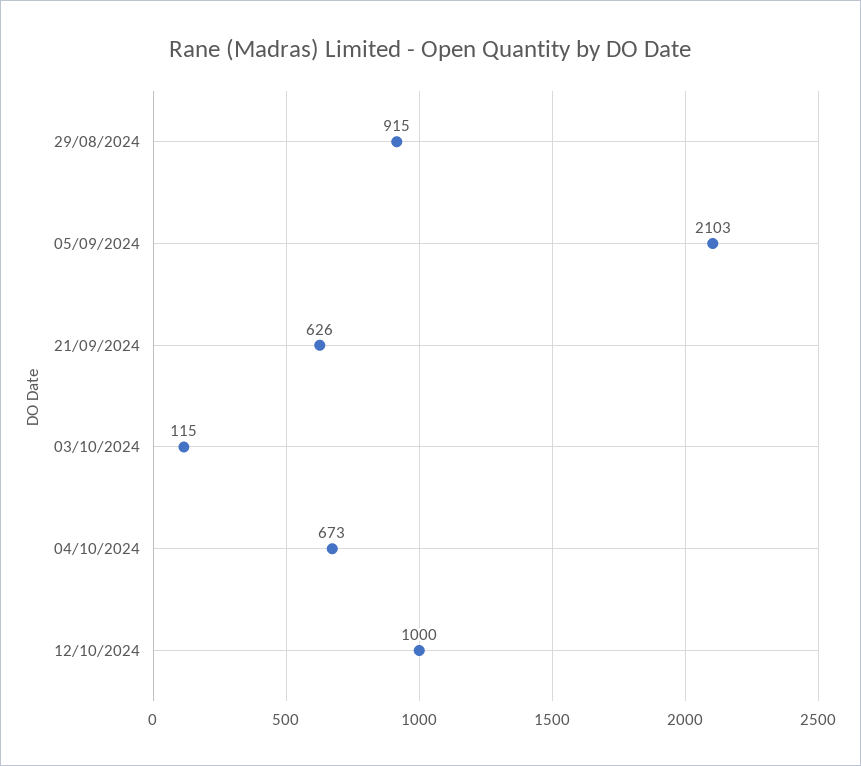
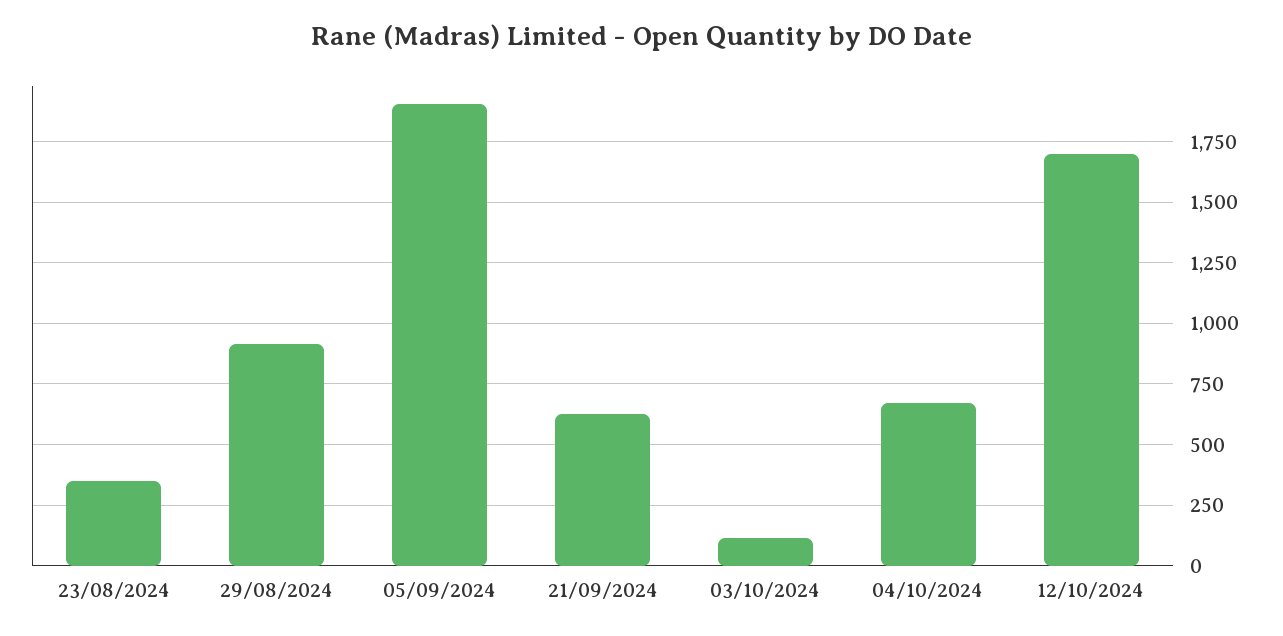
  {
    "29/08/2024": 915,
-   "05/09/2024": 2103,
+   "05/09/2024": 1900,
    "21/09/2024": 626,
    "03/10/2024": 115,
    "04/10/2024": 673,
-   "12/10/2024": 1000
+   "12/10/2024": 1700,
+   "23/08/2024": 350
  }

